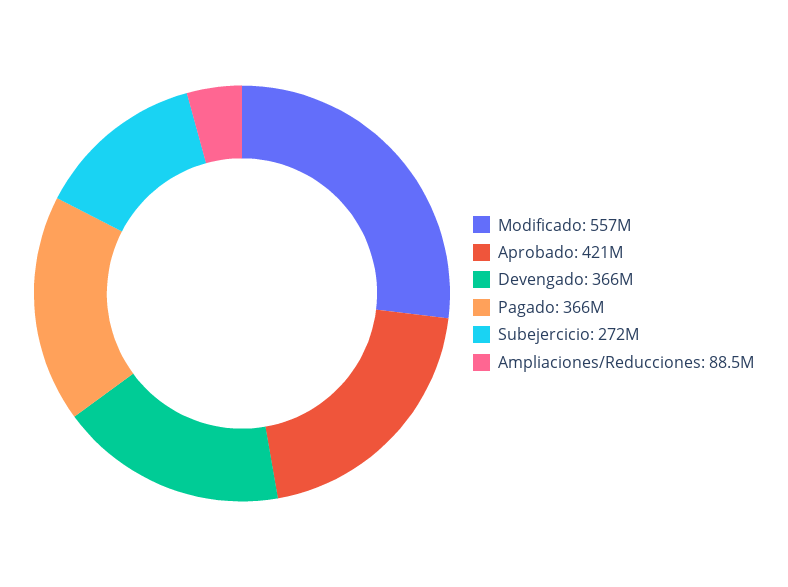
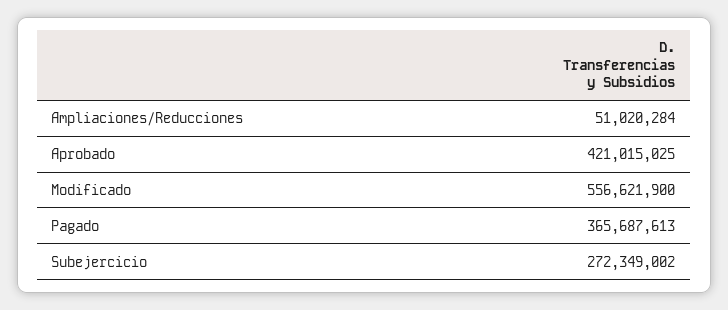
  {
    "Modificado": 556621900,
    "Aprobado": 421015025,
-   "Devengado": 366000000,
    "Pagado": 365687613,
    "Subejercicio": 272349002,
-   "Ampliaciones/Reducciones": 88500000
+   "Ampliaciones/Reducciones": 51020284
  }

